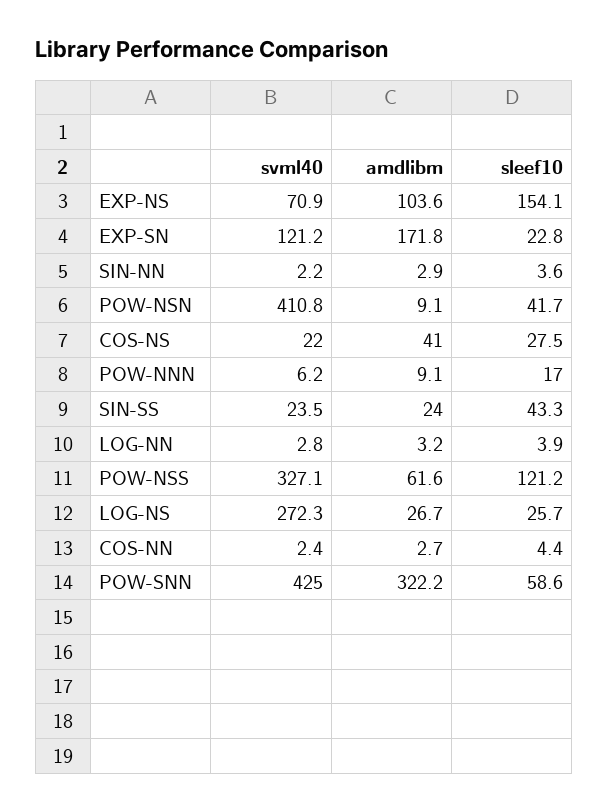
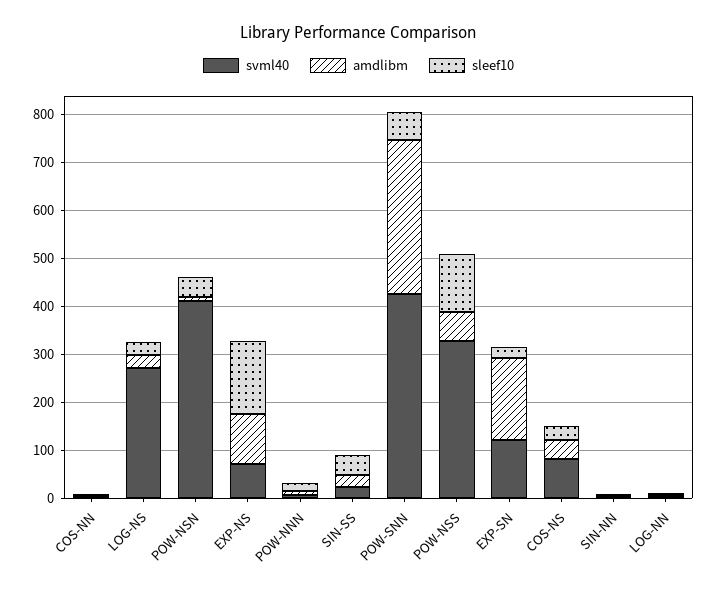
  {
    "svml40": {
      "EXP-NS": 70.9,
      "EXP-SN": 121.2,
      "SIN-NN": 2.2,
      "POW-NSN": 410.8,
-     "COS-NS": 22,
+     "COS-NS": 80,
      "POW-NNN": 6.2,
      "SIN-SS": 23.5,
      "LOG-NN": 2.8,
      "POW-NSS": 327.1,
      "LOG-NS": 272.3,
      "COS-NN": 2.4,
      "POW-SNN": 425
    },
    "amdlibm": {
      "EXP-NS": 103.6,
      "EXP-SN": 171.8,
      "SIN-NN": 2.9,
      "POW-NSN": 9.1,
      "COS-NS": 41,
      "POW-NNN": 9.1,
      "SIN-SS": 24,
      "LOG-NN": 3.2,
      "POW-NSS": 61.6,
      "LOG-NS": 26.7,
      "COS-NN": 2.7,
      "POW-SNN": 322.2
    },
    "sleef10": {
      "EXP-NS": 154.1,
      "EXP-SN": 22.8,
      "SIN-NN": 3.6,
      "POW-NSN": 41.7,
      "COS-NS": 27.5,
      "POW-NNN": 17,
      "SIN-SS": 43.3,
      "LOG-NN": 3.9,
      "POW-NSS": 121.2,
      "LOG-NS": 25.7,
      "COS-NN": 4.4,
      "POW-SNN": 58.6
    }
  }

